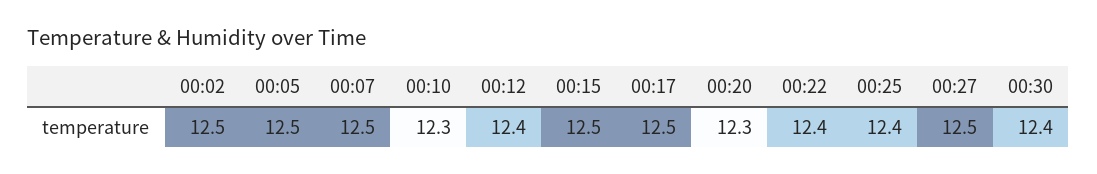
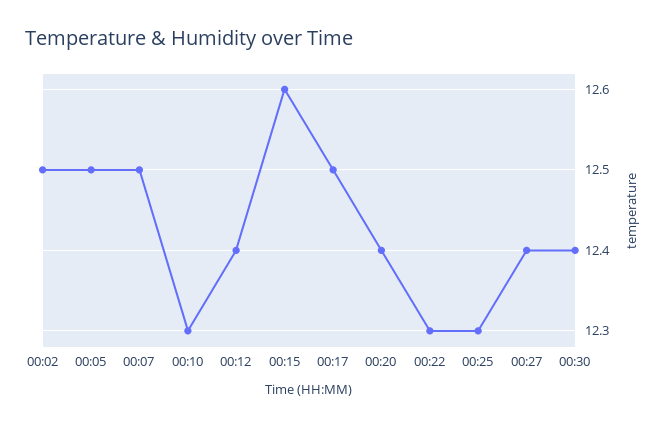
  {
    "00:02": 12.5,
    "00:05": 12.5,
    "00:07": 12.5,
    "00:10": 12.3,
    "00:12": 12.4,
-   "00:15": 12.5,
+   "00:15": 12.6,
    "00:17": 12.5,
-   "00:20": 12.3,
+   "00:20": 12.4,
-   "00:22": 12.4,
+   "00:22": 12.3,
-   "00:25": 12.4,
+   "00:25": 12.3,
-   "00:27": 12.5,
+   "00:27": 12.4,
    "00:30": 12.4
  }

